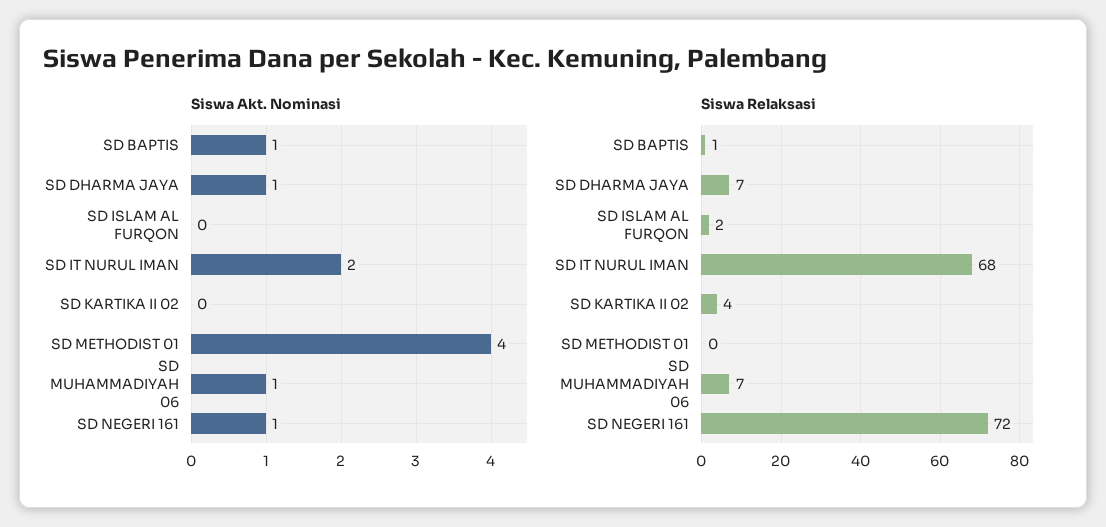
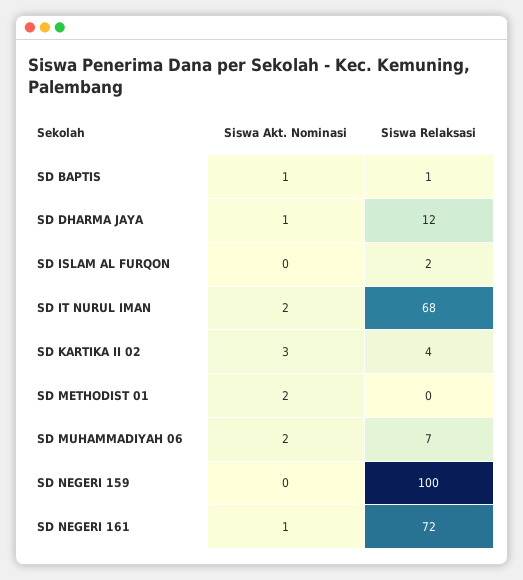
  {
    "Siswa Akt. Nominasi": {
      "SD BAPTIS": 1,
      "SD DHARMA JAYA": 1,
      "SD ISLAM AL FURQON": 0,
      "SD IT NURUL IMAN": 2,
-     "SD KARTIKA II 02": 0,
+     "SD KARTIKA II 02": 3,
-     "SD METHODIST 01": 4,
+     "SD METHODIST 01": 2,
-     "SD MUHAMMADIYAH 06": 1,
+     "SD MUHAMMADIYAH 06": 2,
-     "SD NEGERI 161": 1
+     "SD NEGERI 161": 1,
+     "SD NEGERI 159": 0
    },
    "Siswa Relaksasi": {
      "SD BAPTIS": 1,
-     "SD DHARMA JAYA": 7,
+     "SD DHARMA JAYA": 12,
      "SD ISLAM AL FURQON": 2,
      "SD IT NURUL IMAN": 68,
      "SD KARTIKA II 02": 4,
      "SD METHODIST 01": 0,
      "SD MUHAMMADIYAH 06": 7,
-     "SD NEGERI 161": 72
+     "SD NEGERI 161": 72,
+     "SD NEGERI 159": 100
    }
  }

